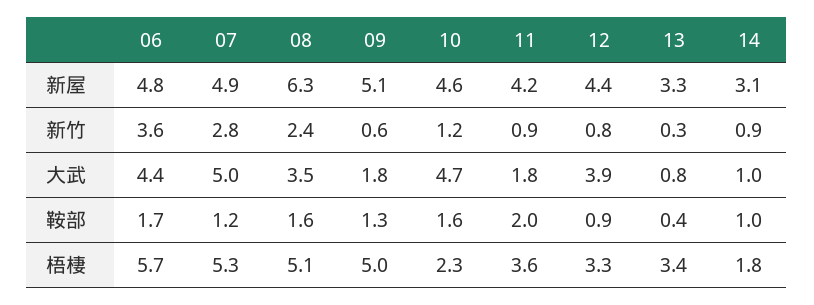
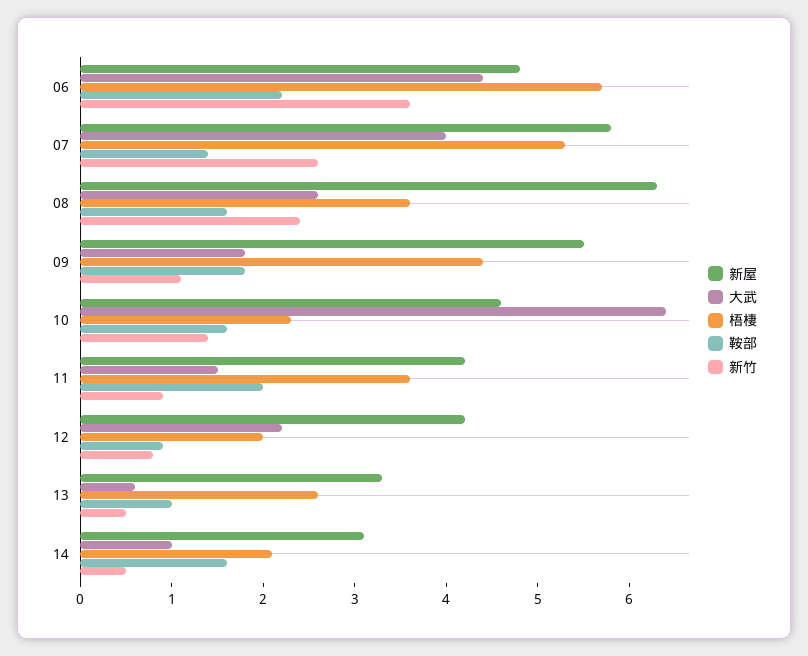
  {
    "新屋": {
      "06": 4.8,
-     "07": 4.9,
+     "07": 5.8,
      "08": 6.3,
-     "09": 5.1,
+     "09": 5.5,
      "10": 4.6,
      "11": 4.2,
-     "12": 4.4,
+     "12": 4.2,
      "13": 3.3,
      "14": 3.1
    },
    "新竹": {
      "06": 3.6,
-     "07": 2.8,
+     "07": 2.6,
      "08": 2.4,
-     "09": 0.6,
+     "09": 1.1,
-     "10": 1.2,
+     "10": 1.4,
      "11": 0.9,
      "12": 0.8,
-     "13": 0.3,
+     "13": 0.5,
-     "14": 0.9
+     "14": 0.5
    },
    "大武": {
      "06": 4.4,
-     "07": 5,
+     "07": 4,
-     "08": 3.5,
+     "08": 2.6,
      "09": 1.8,
-     "10": 4.7,
+     "10": 6.4,
-     "11": 1.8,
+     "11": 1.5,
-     "12": 3.9,
+     "12": 2.2,
-     "13": 0.8,
+     "13": 0.6,
      "14": 1
    },
    "鞍部": {
-     "06": 1.7,
+     "06": 2.2,
-     "07": 1.2,
+     "07": 1.4,
      "08": 1.6,
-     "09": 1.3,
+     "09": 1.8,
      "10": 1.6,
      "11": 2,
      "12": 0.9,
-     "13": 0.4,
+     "13": 1,
-     "14": 1
+     "14": 1.6
    },
    "梧棲": {
      "06": 5.7,
      "07": 5.3,
-     "08": 5.1,
+     "08": 3.6,
-     "09": 5,
+     "09": 4.4,
      "10": 2.3,
      "11": 3.6,
-     "12": 3.3,
+     "12": 2,
-     "13": 3.4,
+     "13": 2.6,
-     "14": 1.8
+     "14": 2.1
    }
  }

